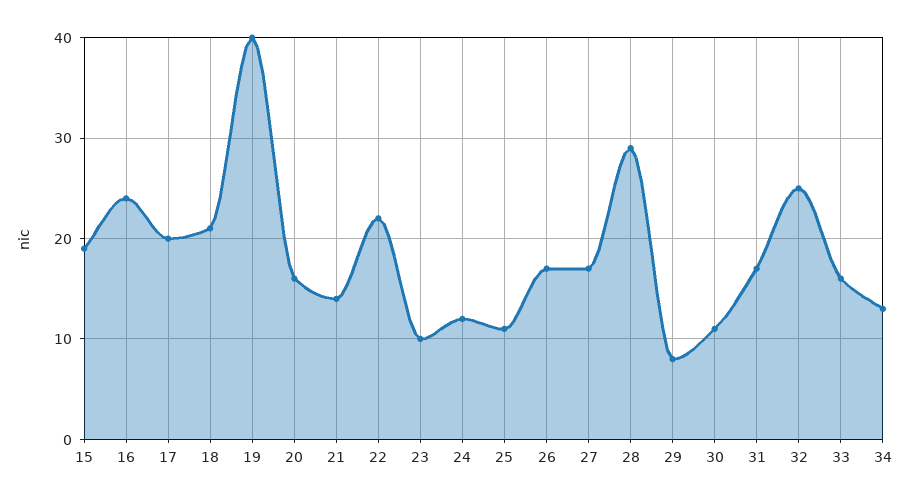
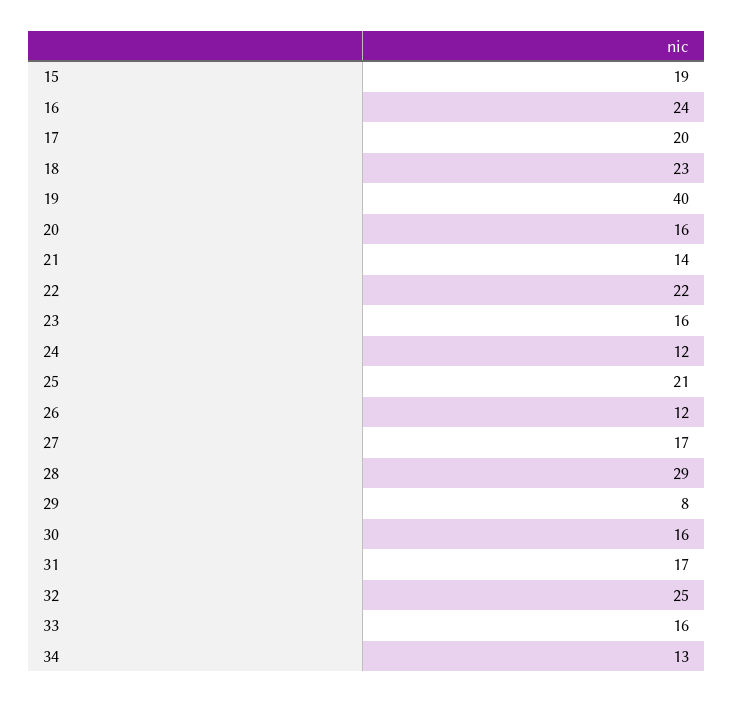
  {
    "15": 19,
    "16": 24,
    "17": 20,
-   "18": 21,
+   "18": 23,
    "19": 40,
    "20": 16,
    "21": 14,
    "22": 22,
-   "23": 10,
+   "23": 16,
    "24": 12,
-   "25": 11,
+   "25": 21,
-   "26": 17,
+   "26": 12,
    "27": 17,
    "28": 29,
    "29": 8,
-   "30": 11,
+   "30": 16,
    "31": 17,
    "32": 25,
    "33": 16,
    "34": 13
  }

